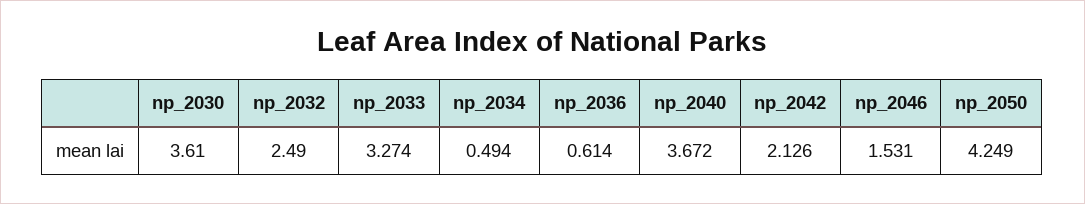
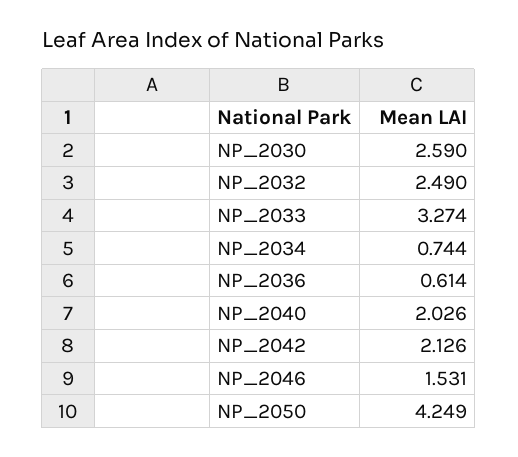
  {
-   "np_2030": 3.61,
+   "np_2030": 2.59,
    "np_2032": 2.49,
    "np_2033": 3.274,
-   "np_2034": 0.494,
+   "np_2034": 0.744,
    "np_2036": 0.614,
-   "np_2040": 3.672,
+   "np_2040": 2.026,
    "np_2042": 2.126,
    "np_2046": 1.531,
    "np_2050": 4.249
  }

